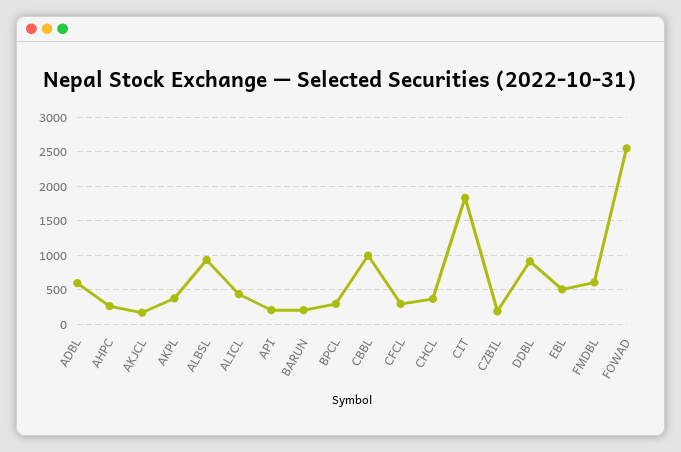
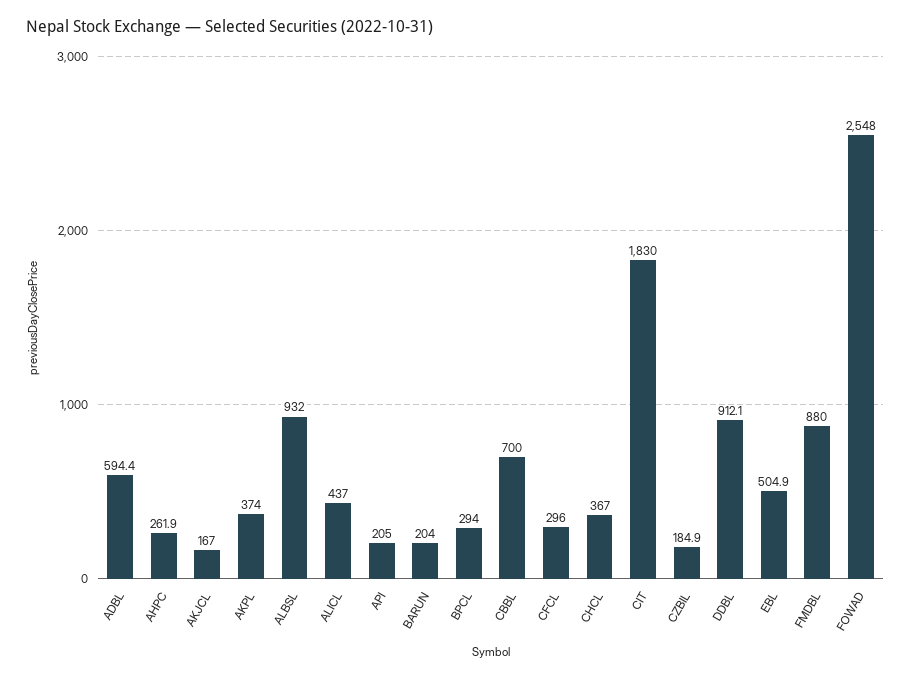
  {
    "ADBL": 594.4,
    "AHPC": 261.9,
    "AKJCL": 167,
    "AKPL": 374,
    "ALBSL": 932,
    "ALICL": 437,
    "API": 205,
    "BARUN": 204,
    "BPCL": 294,
-   "CBBL": 1000,
+   "CBBL": 700,
    "CFCL": 296,
    "CHCL": 367,
    "CIT": 1830,
    "CZBIL": 184.9,
    "DDBL": 912.1,
    "EBL": 504.9,
-   "FMDBL": 600,
+   "FMDBL": 880,
    "FOWAD": 2548
  }

